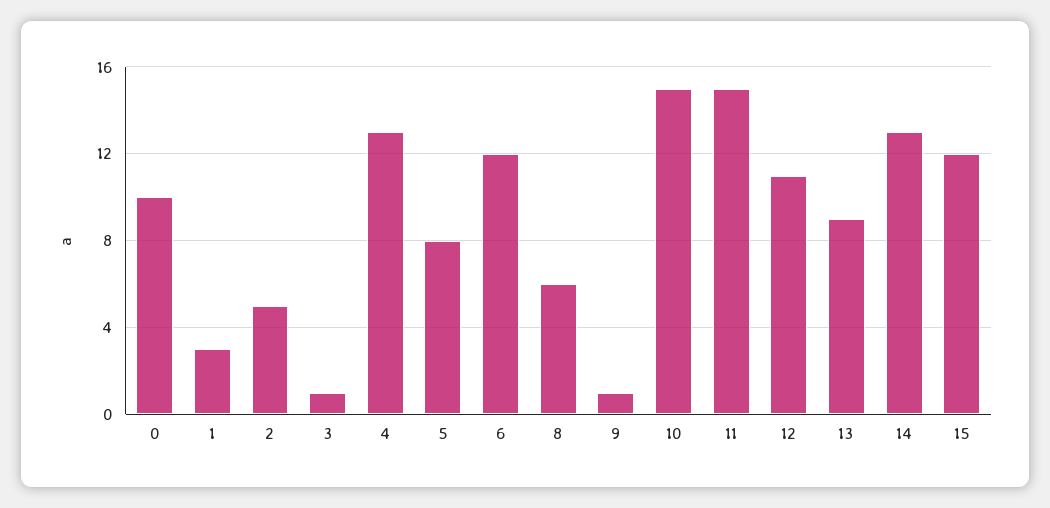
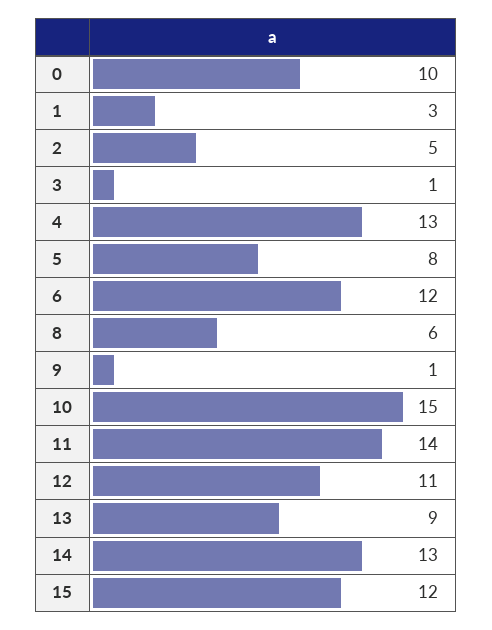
  {
    "0": 10,
    "1": 3,
    "2": 5,
    "3": 1,
    "4": 13,
    "5": 8,
    "6": 12,
    "8": 6,
    "9": 1,
    "10": 15,
-   "11": 15,
+   "11": 14,
    "12": 11,
    "13": 9,
    "14": 13,
    "15": 12
  }

